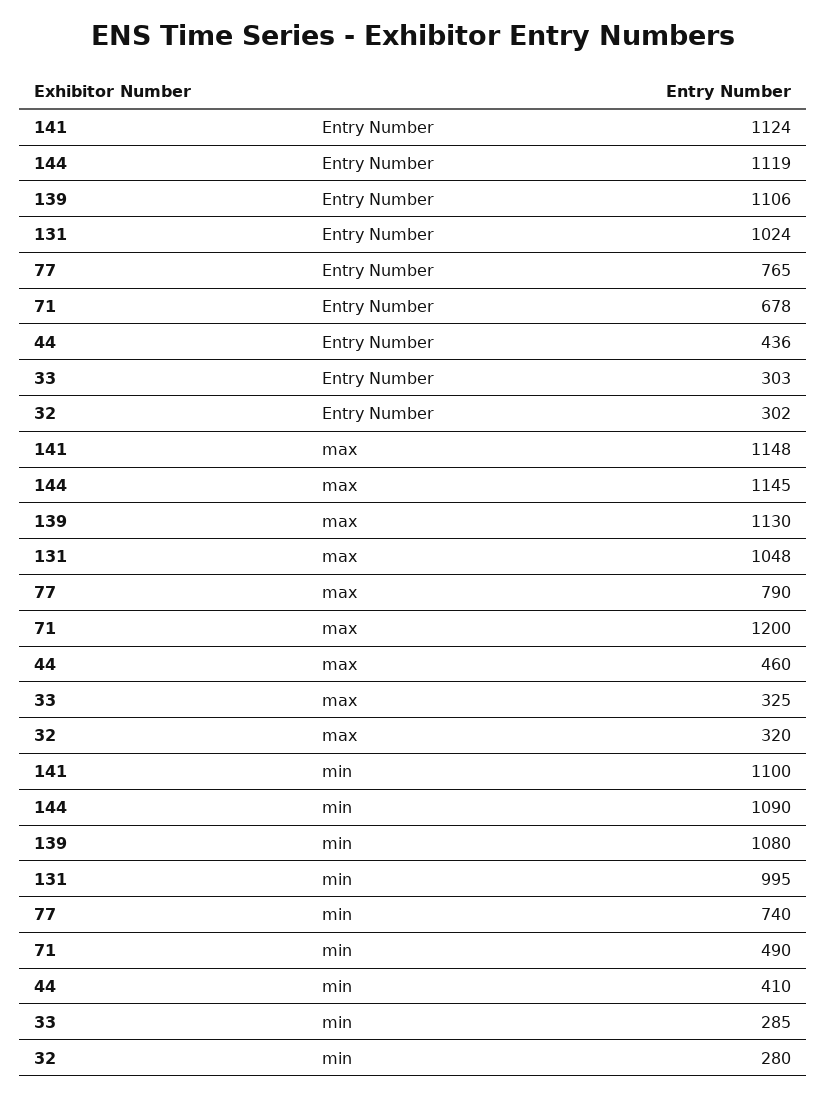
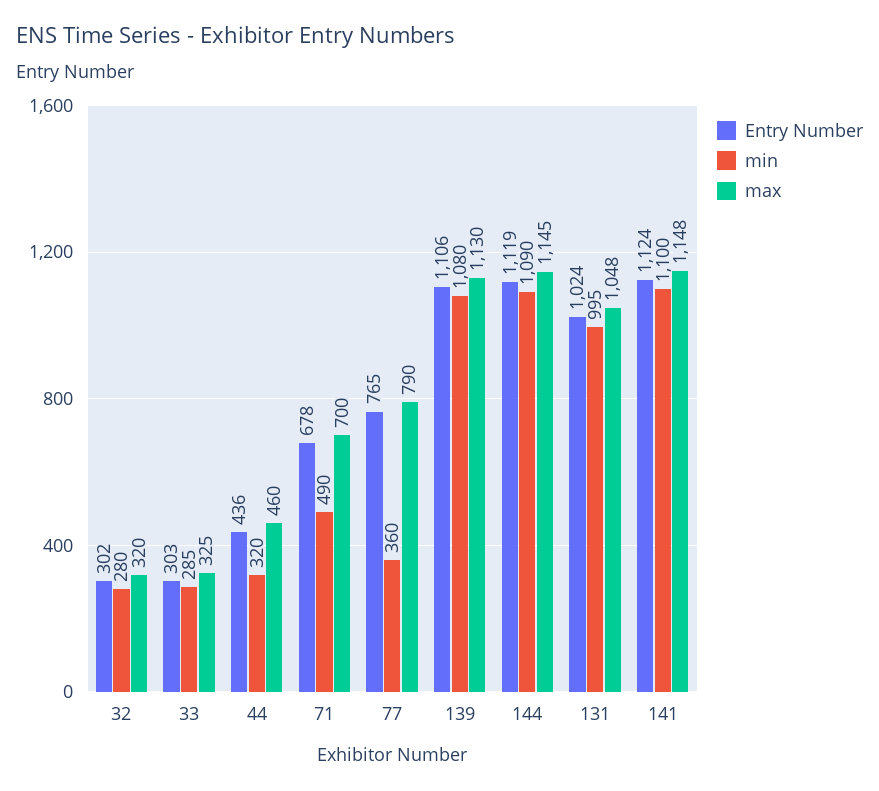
  {
    "Entry Number": {
      "141": 1124,
      "144": 1119,
      "139": 1106,
      "131": 1024,
      "77": 765,
      "71": 678,
      "44": 436,
      "33": 303,
      "32": 302
    },
    "max": {
      "141": 1148,
      "144": 1145,
      "139": 1130,
      "131": 1048,
      "77": 790,
-     "71": 1200,
+     "71": 700,
      "44": 460,
      "33": 325,
      "32": 320
    },
    "min": {
      "141": 1100,
      "144": 1090,
      "139": 1080,
      "131": 995,
-     "77": 740,
+     "77": 360,
      "71": 490,
-     "44": 410,
+     "44": 320,
      "33": 285,
      "32": 280
    }
  }

